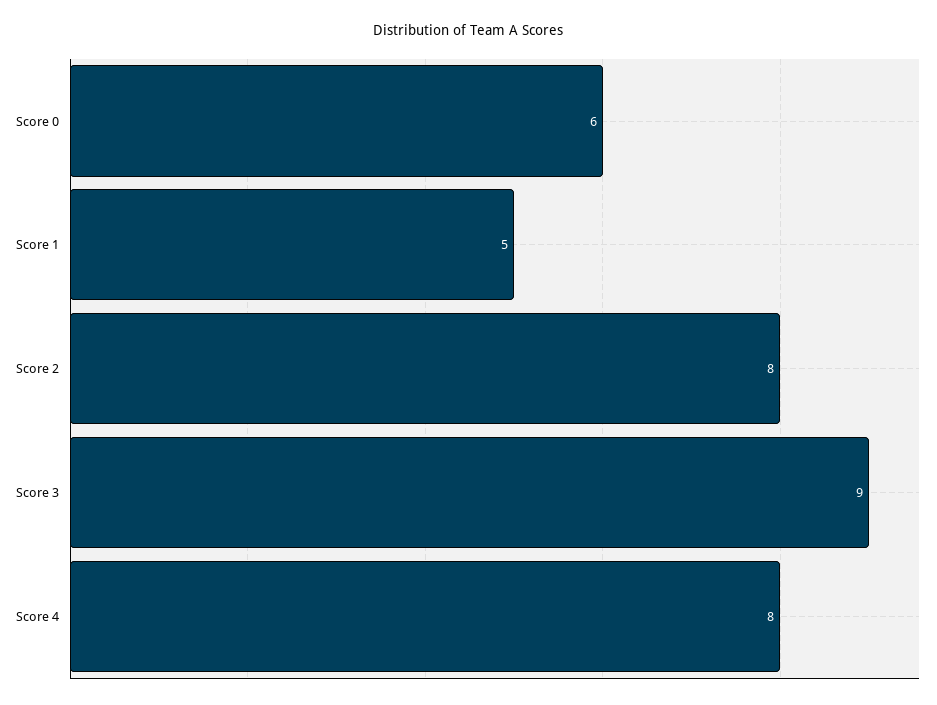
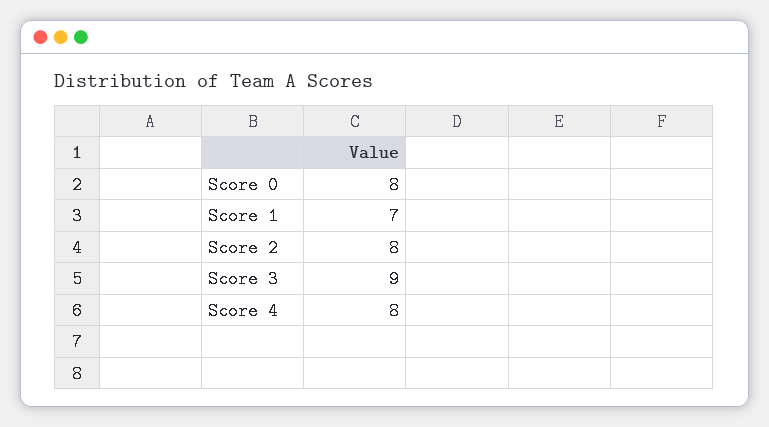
  {
-   "Score 0": 6,
+   "Score 0": 8,
-   "Score 1": 5,
+   "Score 1": 7,
    "Score 2": 8,
    "Score 3": 9,
    "Score 4": 8
  }

